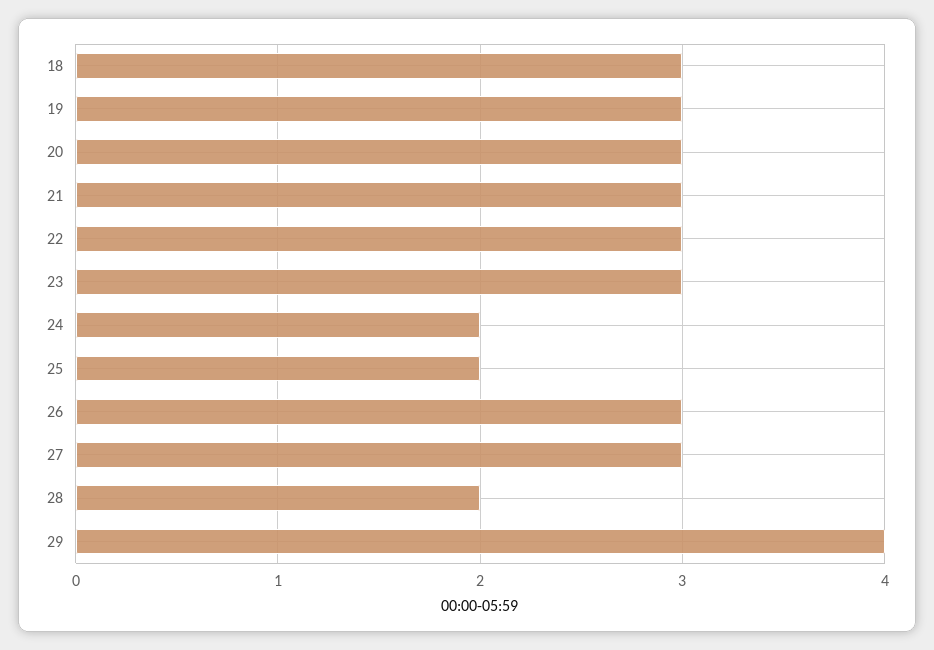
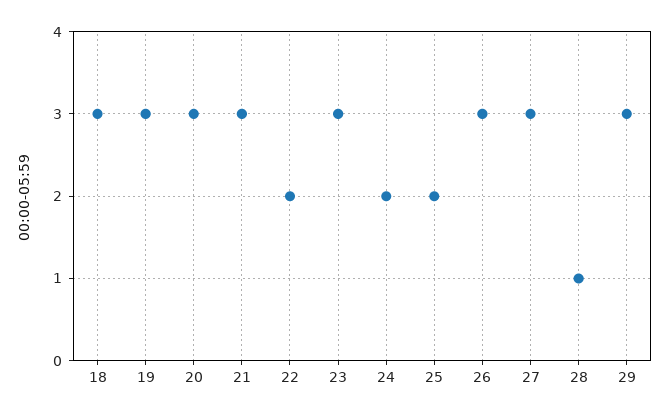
  {
    "18": 3,
    "19": 3,
    "20": 3,
    "21": 3,
-   "22": 3,
+   "22": 2,
    "23": 3,
    "24": 2,
    "25": 2,
    "26": 3,
    "27": 3,
-   "28": 2,
+   "28": 1,
-   "29": 4
+   "29": 3
  }

